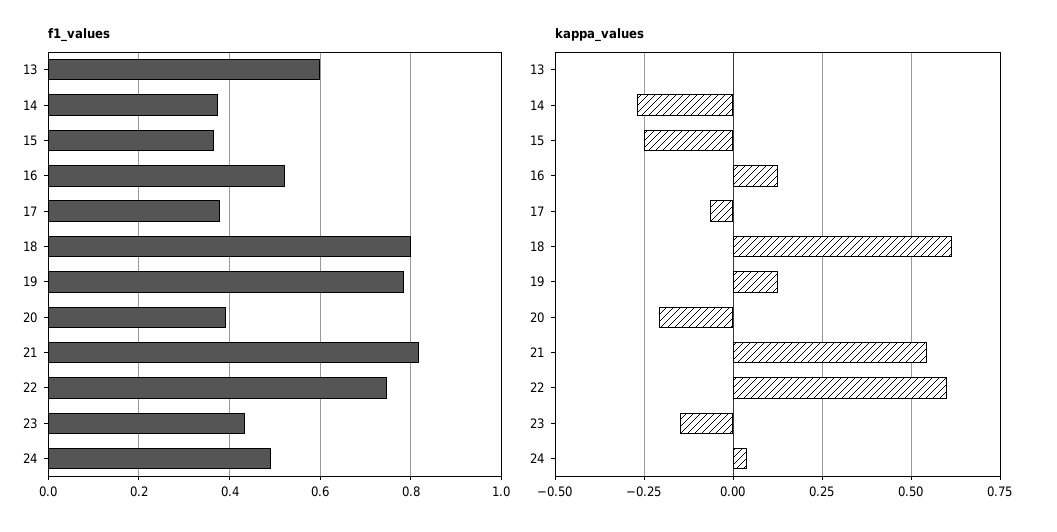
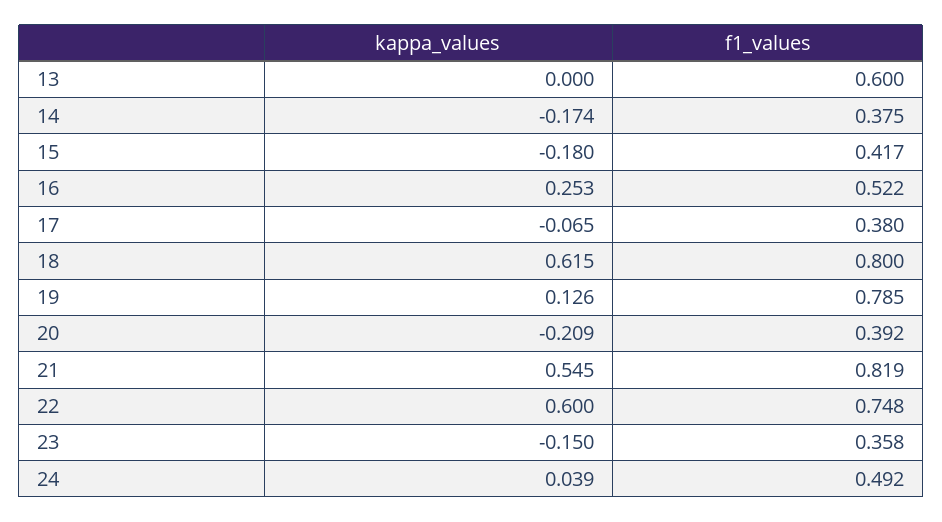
  {
    "f1_values": {
      "13": 0.6,
      "14": 0.375,
-     "15": 0.36,
+     "15": 0.417,
      "16": 0.522,
      "17": 0.38,
      "18": 0.8,
      "19": 0.785,
      "20": 0.392,
      "21": 0.819,
      "22": 0.748,
-     "23": 0.44,
+     "23": 0.358,
      "24": 0.492
    },
    "kappa_values": {
      "13": 0,
-     "14": -0.275,
+     "14": -0.174,
-     "15": -0.25,
+     "15": -0.18,
-     "16": 0.125,
+     "16": 0.253,
      "17": -0.065,
      "18": 0.615,
      "19": 0.126,
      "20": -0.209,
      "21": 0.545,
      "22": 0.6,
      "23": -0.15,
      "24": 0.039
    }
  }

